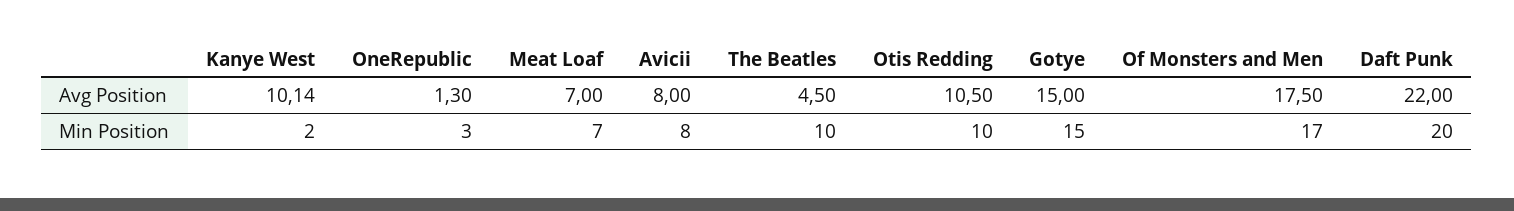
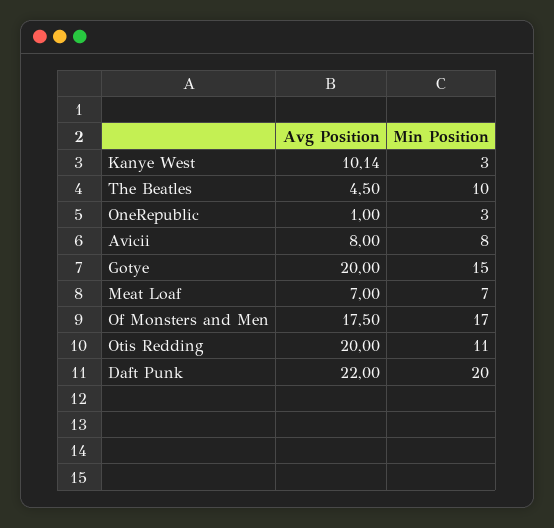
  {
    "Kanye West": {
      "Avg Position": 10.14,
-     "Min Position": 2
+     "Min Position": 3
    },
    "OneRepublic": {
-     "Avg Position": 1.3,
+     "Avg Position": 1,
      "Min Position": 3
    },
    "Meat Loaf": {
      "Avg Position": 7,
      "Min Position": 7
    },
    "Avicii": {
      "Avg Position": 8,
      "Min Position": 8
    },
    "The Beatles": {
      "Avg Position": 4.5,
      "Min Position": 10
    },
    "Otis Redding": {
-     "Avg Position": 10.5,
+     "Avg Position": 20,
-     "Min Position": 10
+     "Min Position": 11
    },
    "Gotye": {
-     "Avg Position": 15,
+     "Avg Position": 20,
      "Min Position": 15
    },
    "Of Monsters and Men": {
      "Avg Position": 17.5,
      "Min Position": 17
    },
    "Daft Punk": {
      "Avg Position": 22,
      "Min Position": 20
    }
  }

